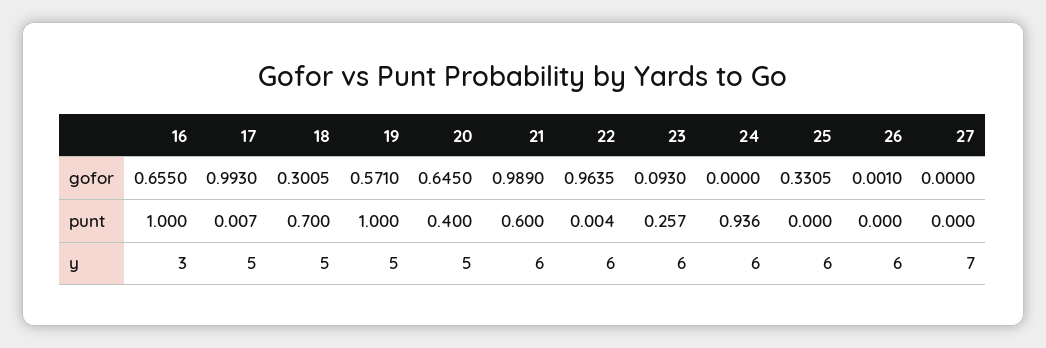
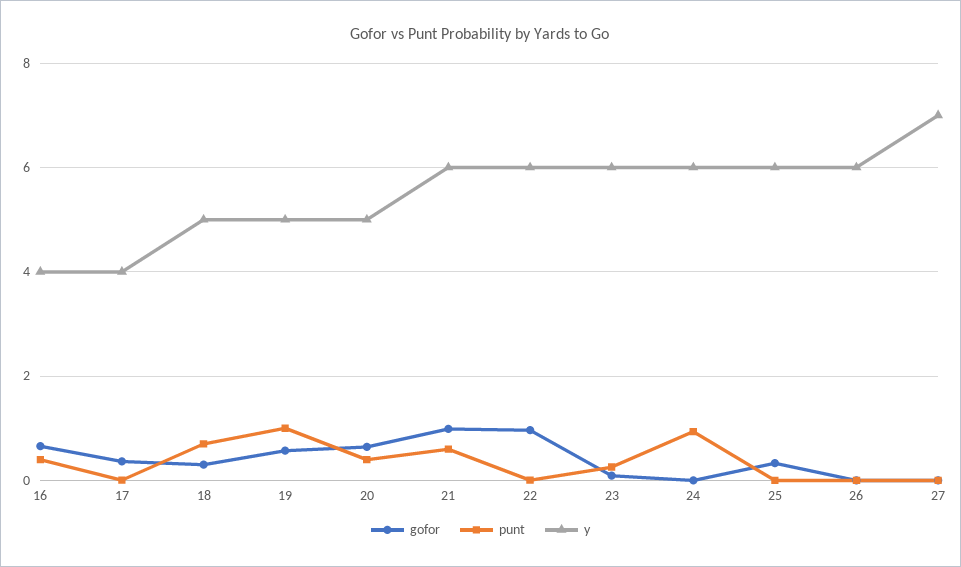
  {
    "gofor": {
      "16": 0.655,
-     "17": 0.993,
+     "17": 0.4,
      "18": 0.3005,
      "19": 0.571,
      "20": 0.645,
      "21": 0.989,
      "22": 0.9635,
      "23": 0.093,
      "24": 0,
      "25": 0.3305,
      "26": 0.001,
      "27": 0
    },
    "punt": {
-     "16": 1,
+     "16": 0.4,
      "17": 0.007,
      "18": 0.7,
      "19": 1,
      "20": 0.4,
      "21": 0.6,
      "22": 0.004,
      "23": 0.257,
      "24": 0.936,
      "25": 0,
      "26": 0,
      "27": 0
    },
    "y": {
-     "16": 3,
+     "16": 4,
-     "17": 5,
+     "17": 4,
      "18": 5,
      "19": 5,
      "20": 5,
      "21": 6,
      "22": 6,
      "23": 6,
      "24": 6,
      "25": 6,
      "26": 6,
      "27": 7
    }
  }

